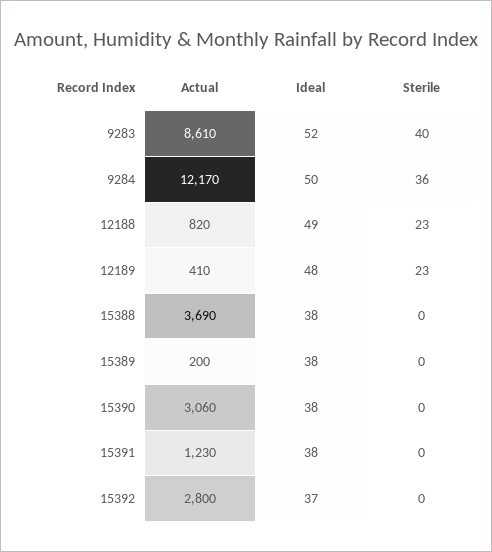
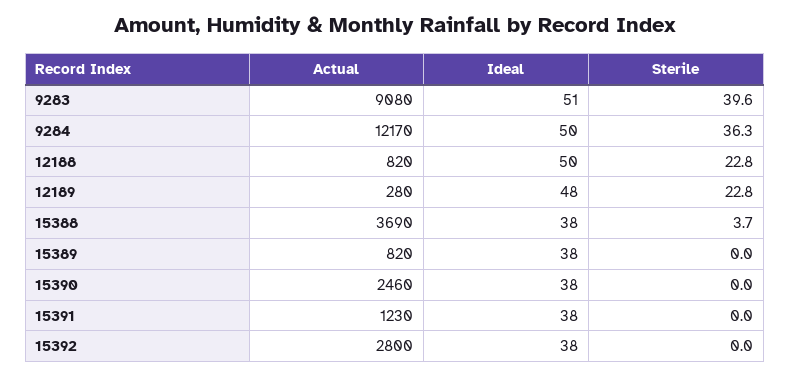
  {
    "Actual": {
-     "9283": 8610,
+     "9283": 9080,
      "9284": 12170,
      "12188": 820,
-     "12189": 410,
+     "12189": 280,
      "15388": 3690,
-     "15389": 200,
+     "15389": 820,
-     "15390": 3060,
+     "15390": 2460,
      "15391": 1230,
      "15392": 2800
    },
    "Ideal": {
-     "9283": 52,
+     "9283": 51,
      "9284": 50,
-     "12188": 49,
+     "12188": 50,
      "12189": 48,
      "15388": 38,
      "15389": 38,
      "15390": 38,
      "15391": 38,
-     "15392": 37
+     "15392": 38
    },
    "Sterile": {
      "9283": 39.6,
      "9284": 36.3,
      "12188": 22.8,
      "12189": 22.8,
-     "15388": 0,
+     "15388": 3.7,
      "15389": 0,
      "15390": 0,
      "15391": 0,
      "15392": 0
    }
  }

